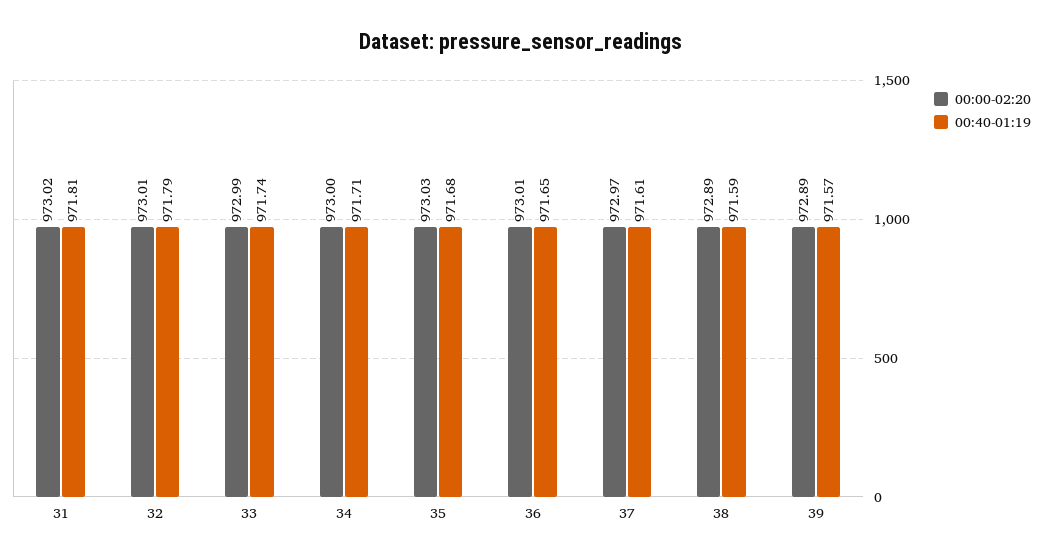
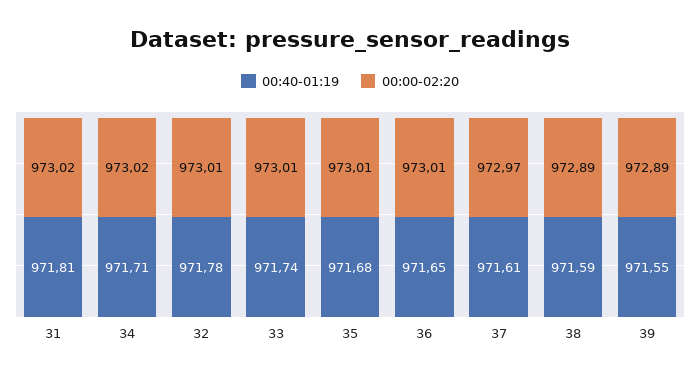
  {
    "00:00-02:20": {
      "31": 973.02,
      "32": 973.01,
-     "33": 972.99,
+     "33": 973.01,
-     "34": 973,
+     "34": 973.02,
-     "35": 973.03,
+     "35": 973.01,
      "36": 973.01,
      "37": 972.97,
      "38": 972.89,
      "39": 972.89
    },
    "00:40-01:19": {
      "31": 971.81,
-     "32": 971.79,
+     "32": 971.78,
      "33": 971.74,
      "34": 971.71,
      "35": 971.68,
      "36": 971.65,
      "37": 971.61,
      "38": 971.59,
-     "39": 971.57
+     "39": 971.55
    }
  }

